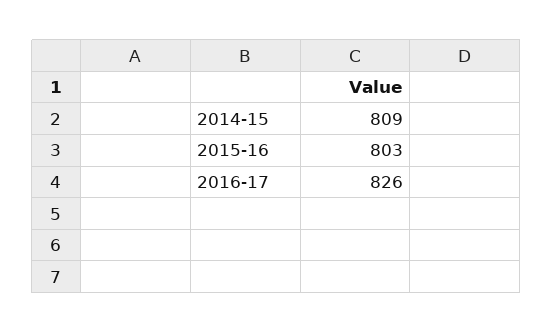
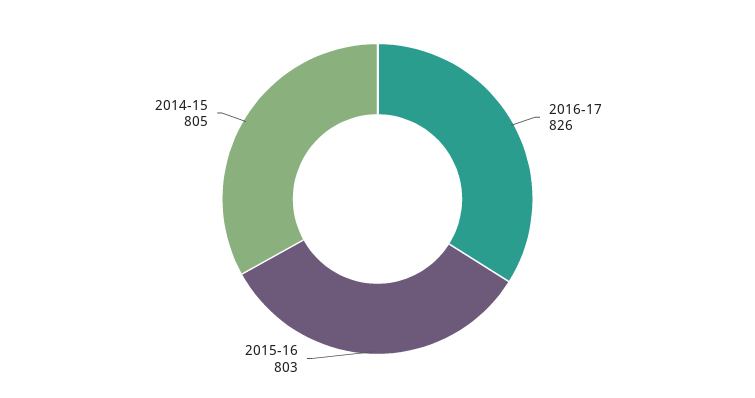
  {
-   "2014-15": 809,
+   "2014-15": 805,
    "2015-16": 803,
    "2016-17": 826
  }

